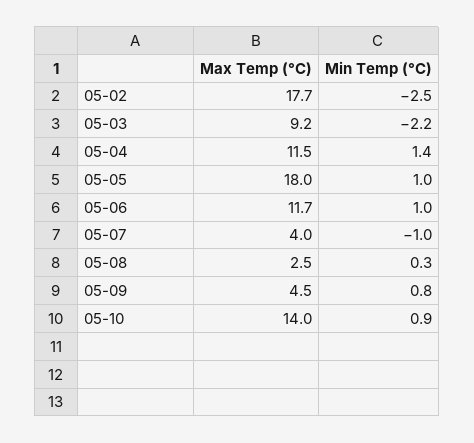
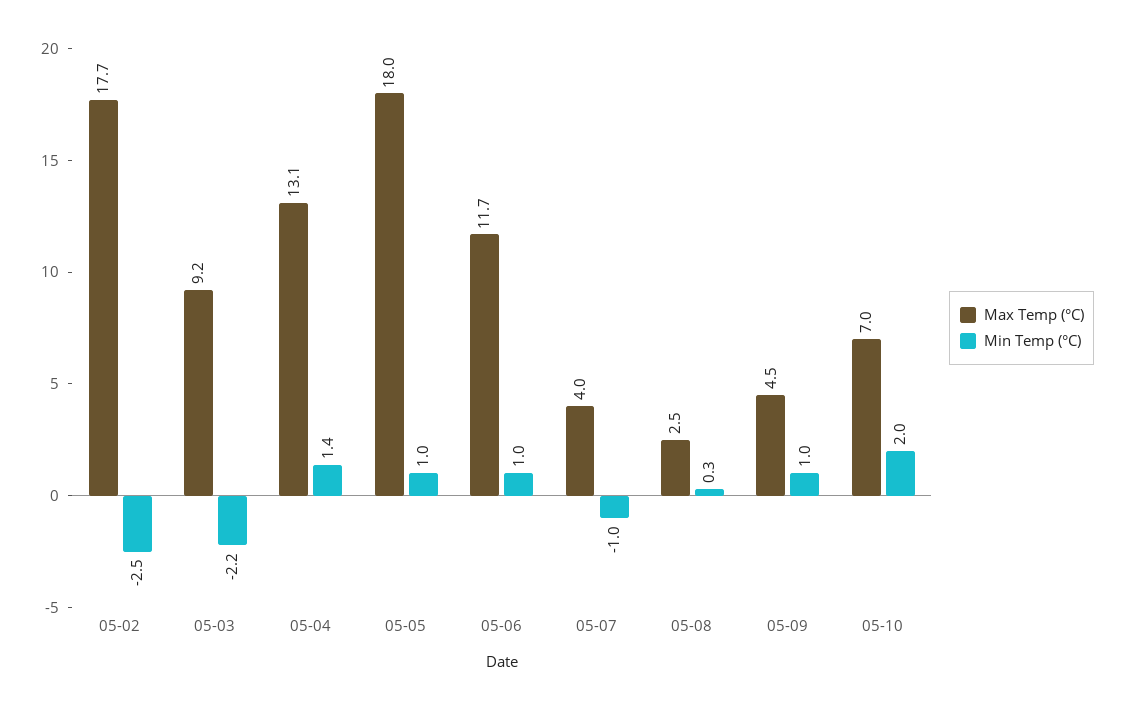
  {
    "Max Temp (°C)": {
      "05-02": 17.7,
      "05-03": 9.2,
-     "05-04": 11.5,
+     "05-04": 13.1,
      "05-05": 18,
      "05-06": 11.7,
      "05-07": 4,
      "05-08": 2.5,
      "05-09": 4.5,
-     "05-10": 14
+     "05-10": 7
    },
    "Min Temp (°C)": {
      "05-02": -2.5,
      "05-03": -2.2,
      "05-04": 1.4,
      "05-05": 1,
      "05-06": 1,
      "05-07": -1,
      "05-08": 0.3,
-     "05-09": 0.8,
+     "05-09": 1,
-     "05-10": 0.9
+     "05-10": 2
    }
  }

